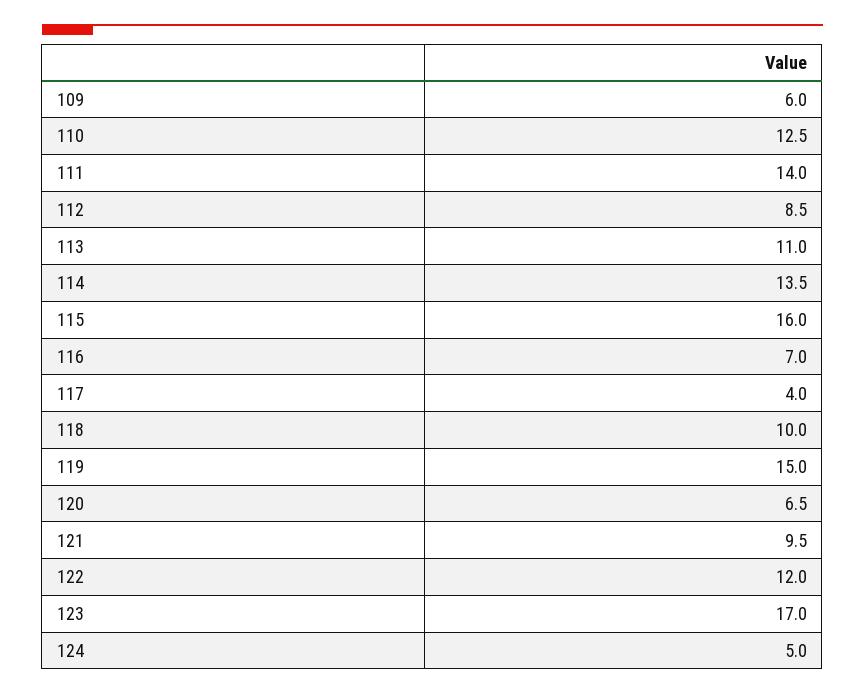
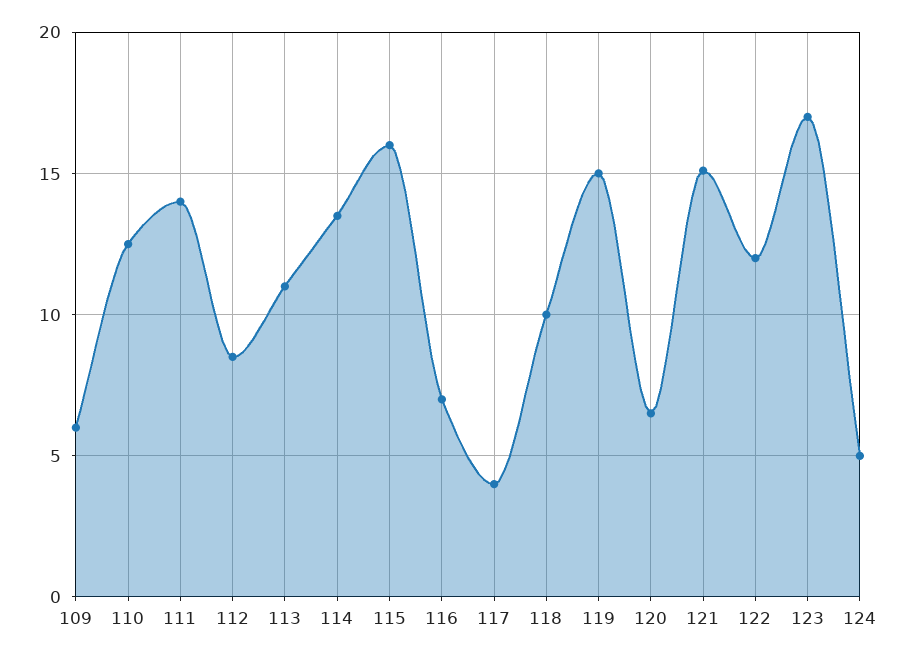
  {
    "109": 6,
    "110": 12.5,
    "111": 14,
    "112": 8.5,
    "113": 11,
    "114": 13.5,
    "115": 16,
    "116": 7,
    "117": 4,
    "118": 10,
    "119": 15,
    "120": 6.5,
-   "121": 9.5,
+   "121": 15,
    "122": 12,
    "123": 17,
    "124": 5
  }

